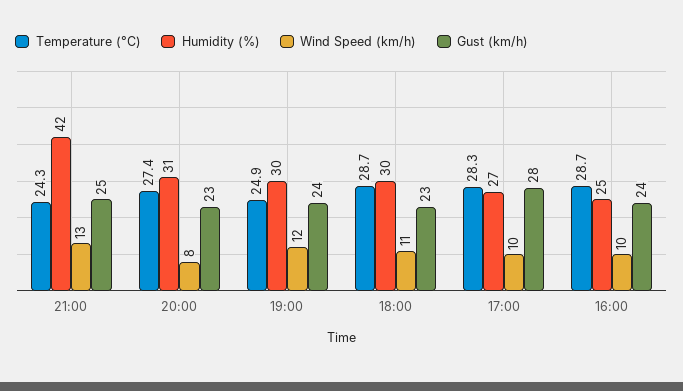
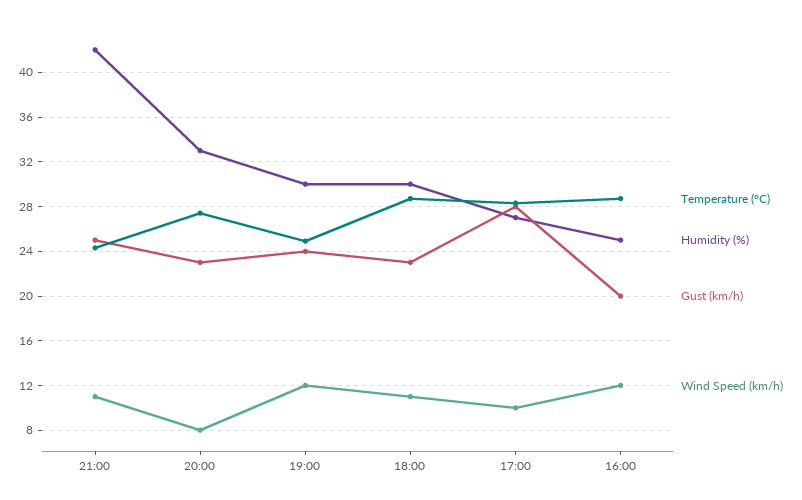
  {
    "Temperature (°C)": {
      "21:00": 24.3,
      "20:00": 27.4,
      "19:00": 24.9,
      "18:00": 28.7,
      "17:00": 28.3,
      "16:00": 28.7
    },
    "Humidity (%)": {
      "21:00": 42,
-     "20:00": 31,
+     "20:00": 33,
      "19:00": 30,
      "18:00": 30,
      "17:00": 27,
      "16:00": 25
    },
    "Wind Speed (km/h)": {
-     "21:00": 13,
+     "21:00": 11,
      "20:00": 8,
      "19:00": 12,
      "18:00": 11,
      "17:00": 10,
-     "16:00": 10
+     "16:00": 12
    },
    "Gust (km/h)": {
      "21:00": 25,
      "20:00": 23,
      "19:00": 24,
      "18:00": 23,
      "17:00": 28,
-     "16:00": 24
+     "16:00": 20
    }
  }

